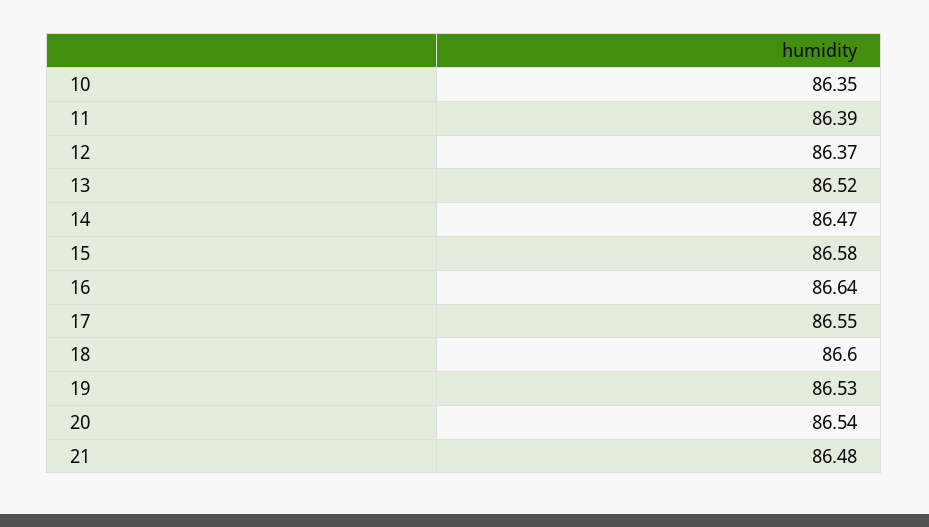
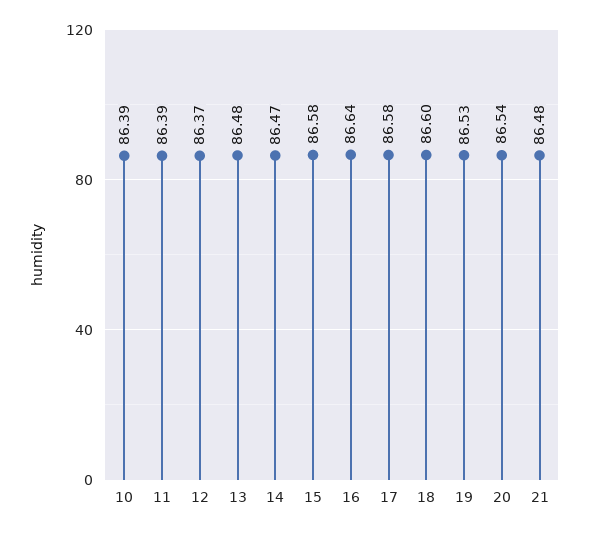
  {
-   "10": 86.35,
+   "10": 86.39,
    "11": 86.39,
    "12": 86.37,
-   "13": 86.52,
+   "13": 86.48,
    "14": 86.47,
    "15": 86.58,
    "16": 86.64,
-   "17": 86.55,
+   "17": 86.58,
    "18": 86.6,
    "19": 86.53,
    "20": 86.54,
    "21": 86.48
  }

